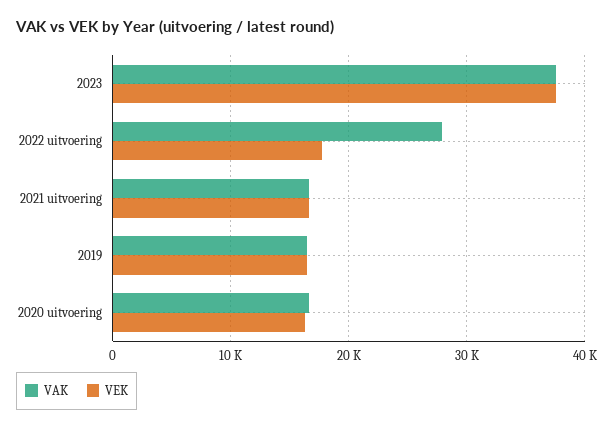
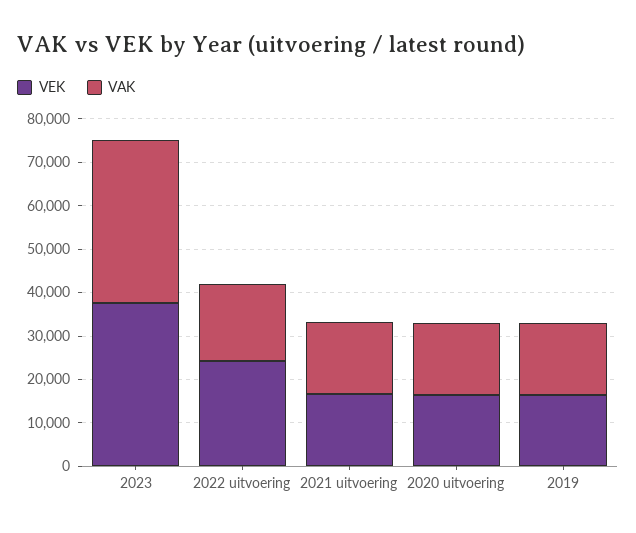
  {
    "VAK": {
      "2023": 38000,
-     "2022 uitvoering": 28000,
+     "2022 uitvoering": 18000,
      "2021 uitvoering": 17000,
      "2019": 16000,
      "2020 uitvoering": 17000
    },
    "VEK": {
      "2023": 38000,
-     "2022 uitvoering": 18000,
+     "2022 uitvoering": 24000,
      "2021 uitvoering": 17000,
      "2019": 16000,
      "2020 uitvoering": 16000
    }
  }

